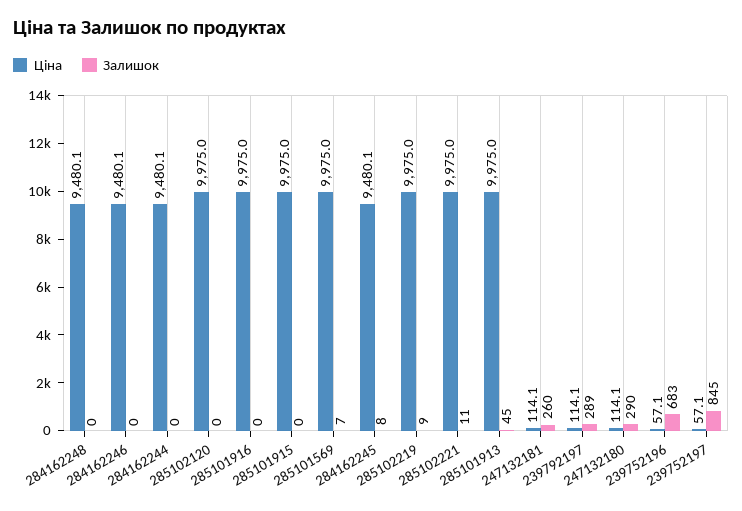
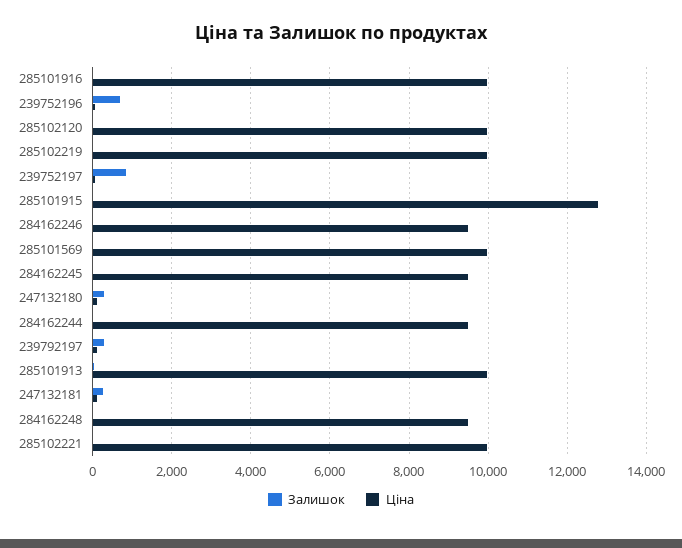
  {
    "Ціна": {
      "284162248": 9480.1,
      "284162246": 9480.1,
      "284162244": 9480.1,
      "285102120": 9975,
      "285101916": 9975,
-     "285101915": 9975,
+     "285101915": 12800,
      "285101569": 9975,
      "284162245": 9480.1,
      "285102219": 9975,
      "285102221": 9975,
      "285101913": 9975,
      "247132181": 114.1,
      "239792197": 114.1,
      "247132180": 114.1,
      "239752196": 57.1,
      "239752197": 57.1
    },
    "Залишок": {
      "284162248": 0,
      "284162246": 0,
      "284162244": 0,
      "285102120": 0,
      "285101916": 0,
      "285101915": 0,
      "285101569": 7,
      "284162245": 8,
      "285102219": 9,
      "285102221": 11,
      "285101913": 45,
      "247132181": 260,
      "239792197": 289,
      "247132180": 290,
      "239752196": 683,
      "239752197": 845
    }
  }

